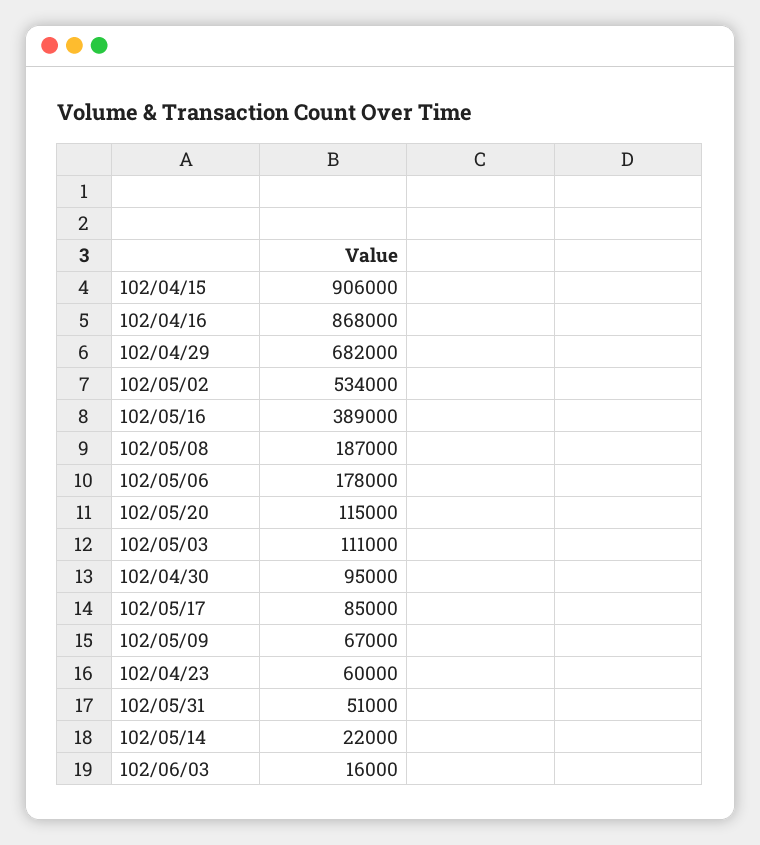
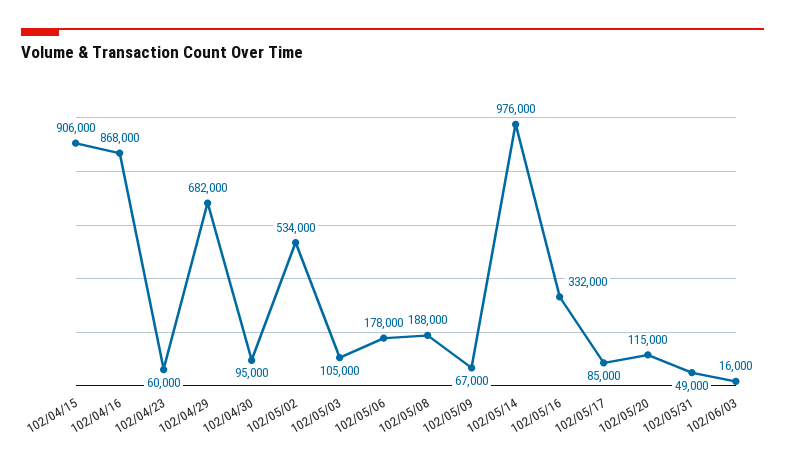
  {
    "102/04/15": 906000,
    "102/04/16": 868000,
    "102/04/29": 682000,
    "102/05/02": 534000,
-   "102/05/16": 389000,
+   "102/05/16": 332000,
-   "102/05/08": 187000,
+   "102/05/08": 188000,
    "102/05/06": 178000,
    "102/05/20": 115000,
-   "102/05/03": 111000,
+   "102/05/03": 105000,
    "102/04/30": 95000,
    "102/05/17": 85000,
    "102/05/09": 67000,
    "102/04/23": 60000,
-   "102/05/31": 51000,
+   "102/05/31": 49000,
-   "102/05/14": 22000,
+   "102/05/14": 976000,
    "102/06/03": 16000
  }

